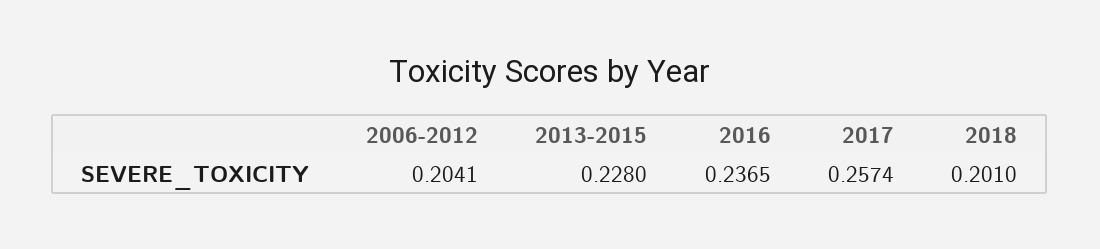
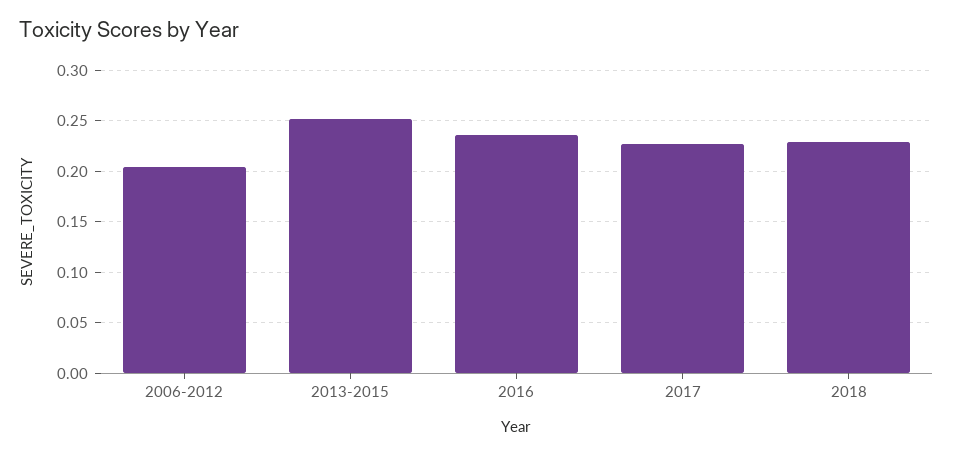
  {
    "2006-2012": 0.2041,
-   "2013-2015": 0.228,
+   "2013-2015": 0.25,
    "2016": 0.2365,
-   "2017": 0.2574,
+   "2017": 0.23,
-   "2018": 0.201
+   "2018": 0.23
  }

